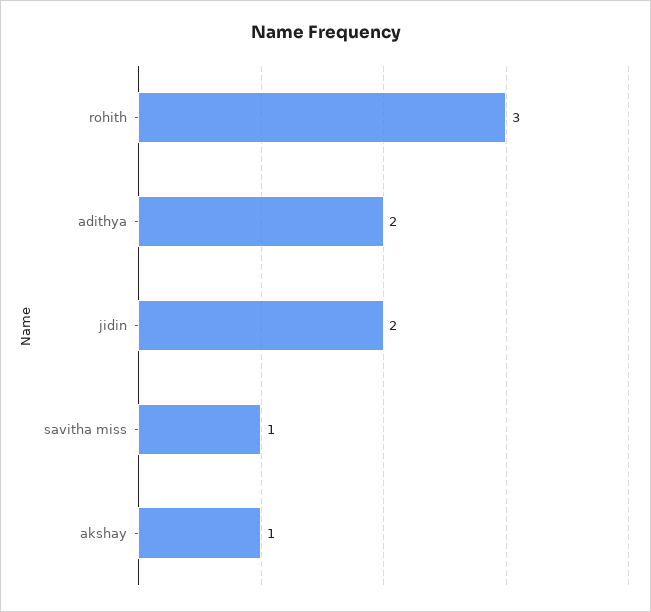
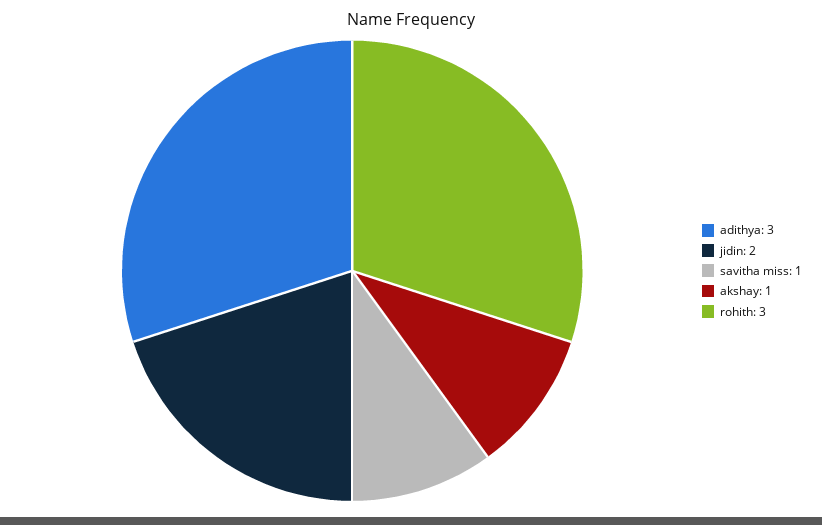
  {
    "rohith": 3,
-   "adithya": 2,
+   "adithya": 3,
    "jidin": 2,
    "savitha miss": 1,
    "akshay": 1
  }

